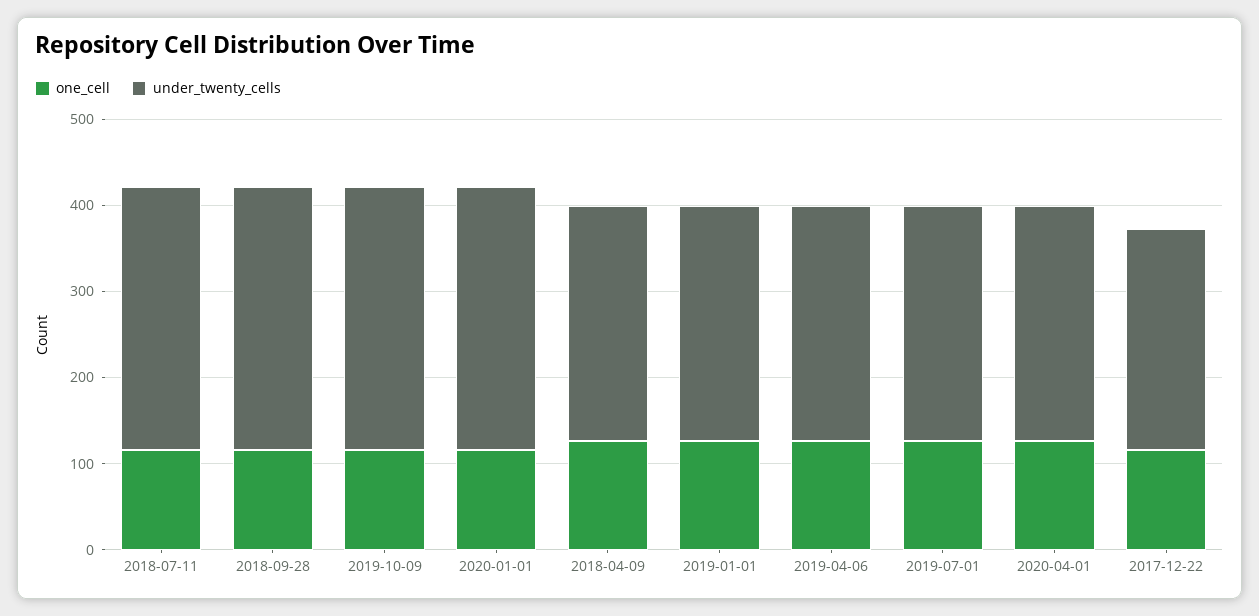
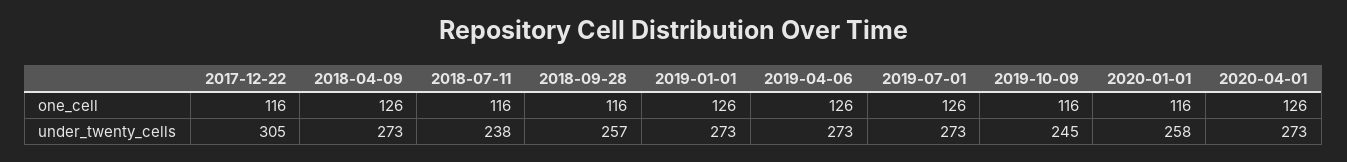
  {
    "one_cell": {
      "2018-07-11": 116,
      "2018-09-28": 116,
      "2019-10-09": 116,
      "2020-01-01": 116,
      "2018-04-09": 126,
      "2019-01-01": 126,
      "2019-04-06": 126,
      "2019-07-01": 126,
      "2020-04-01": 126,
      "2017-12-22": 116
    },
    "under_twenty_cells": {
-     "2018-07-11": 300,
+     "2018-07-11": 238,
-     "2018-09-28": 300,
+     "2018-09-28": 257,
-     "2019-10-09": 300,
+     "2019-10-09": 245,
-     "2020-01-01": 300,
+     "2020-01-01": 258,
      "2018-04-09": 273,
      "2019-01-01": 273,
      "2019-04-06": 273,
      "2019-07-01": 273,
      "2020-04-01": 273,
-     "2017-12-22": 260
+     "2017-12-22": 305
    }
  }

